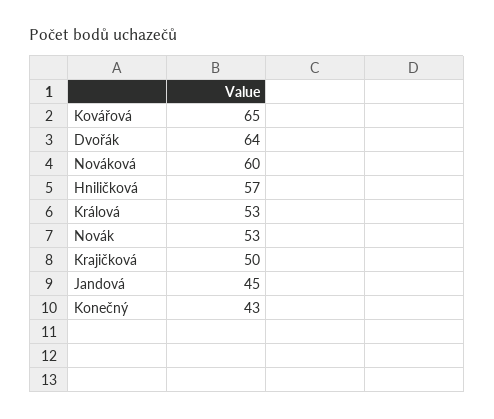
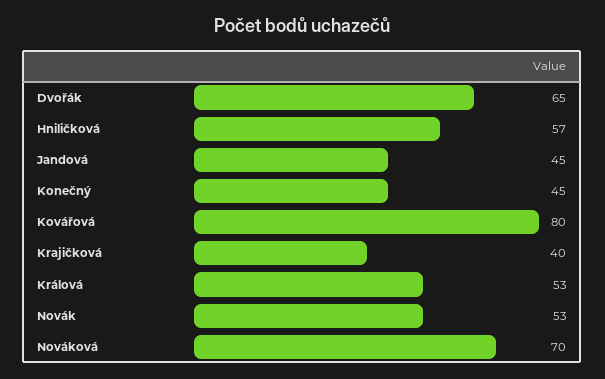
  {
-   "Kovářová": 65,
+   "Kovářová": 80,
-   "Dvořák": 64,
+   "Dvořák": 65,
-   "Nováková": 60,
+   "Nováková": 70,
    "Hniličková": 57,
    "Králová": 53,
    "Novák": 53,
-   "Krajičková": 50,
+   "Krajičková": 40,
    "Jandová": 45,
-   "Konečný": 43
+   "Konečný": 45
  }

